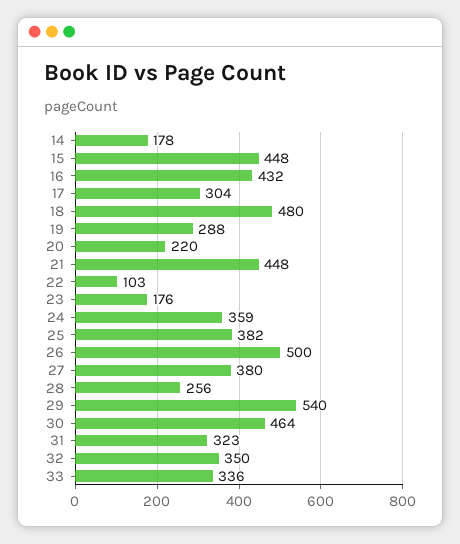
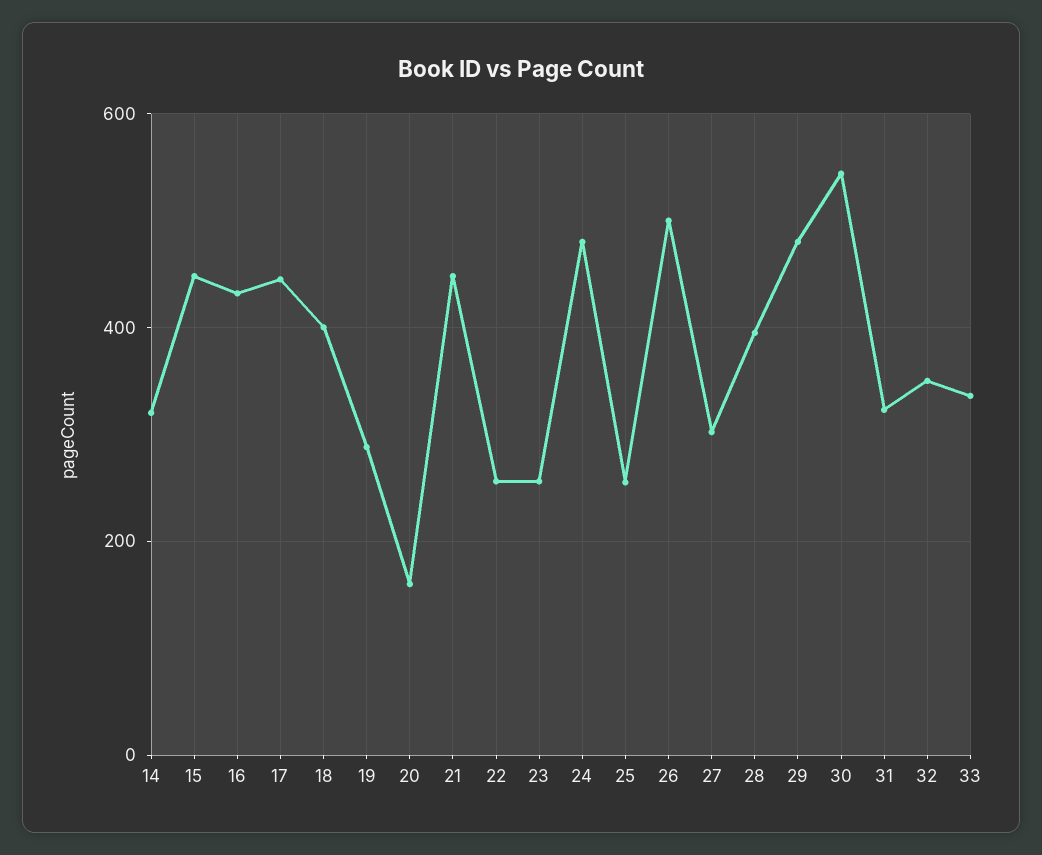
  {
-   "14": 178,
+   "14": 320,
    "15": 448,
    "16": 432,
-   "17": 304,
+   "17": 440,
-   "18": 480,
+   "18": 400,
    "19": 288,
-   "20": 220,
+   "20": 160,
    "21": 448,
-   "22": 103,
+   "22": 260,
-   "23": 176,
+   "23": 260,
-   "24": 359,
+   "24": 480,
-   "25": 382,
+   "25": 260,
    "26": 500,
-   "27": 380,
+   "27": 300,
-   "28": 256,
+   "28": 400,
-   "29": 540,
+   "29": 480,
-   "30": 464,
+   "30": 540,
    "31": 323,
    "32": 350,
    "33": 336
  }

